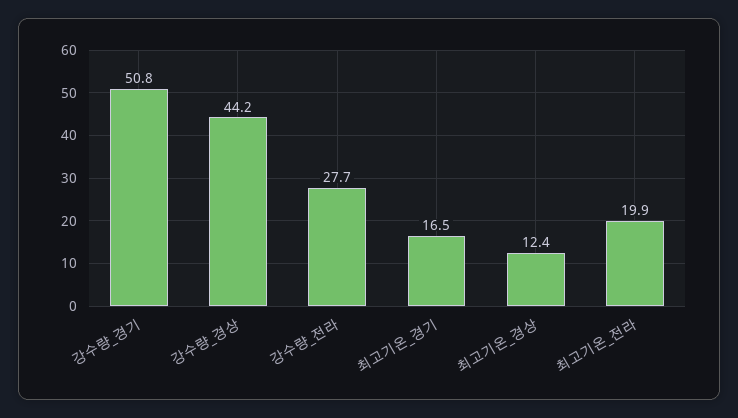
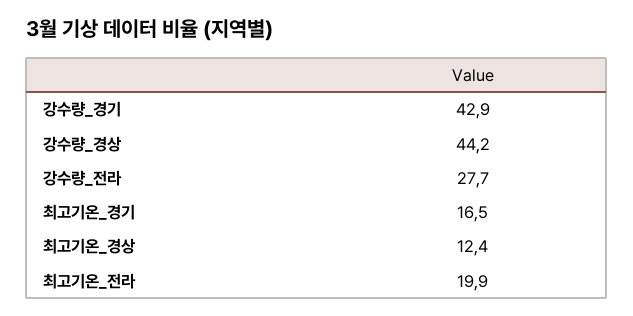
  {
-   "강수량_경기": 50.8,
+   "강수량_경기": 42.9,
    "강수량_경상": 44.2,
    "강수량_전라": 27.7,
    "최고기온_경기": 16.5,
    "최고기온_경상": 12.4,
    "최고기온_전라": 19.9
  }

